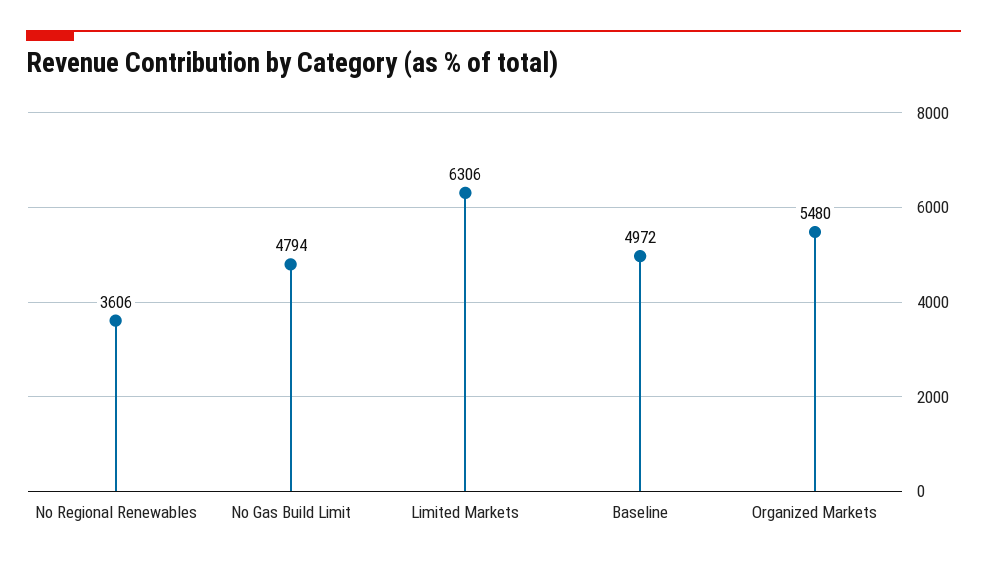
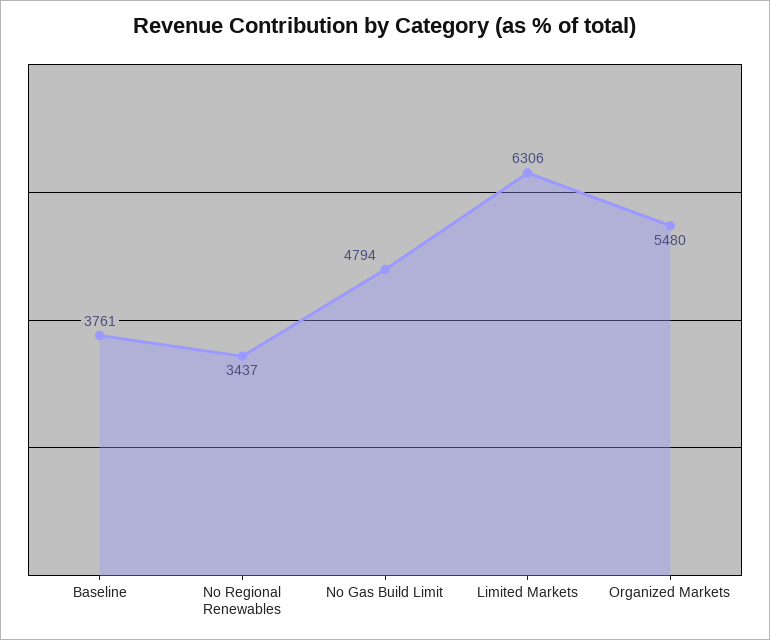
  {
-   "No Regional Renewables": 3606,
+   "No Regional Renewables": 3437,
    "No Gas Build Limit": 4794,
    "Limited Markets": 6306,
-   "Baseline": 4972,
+   "Baseline": 3761,
    "Organized Markets": 5480
  }

